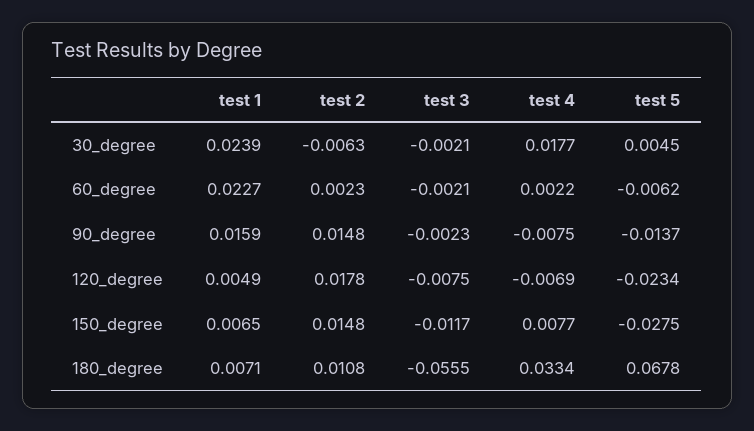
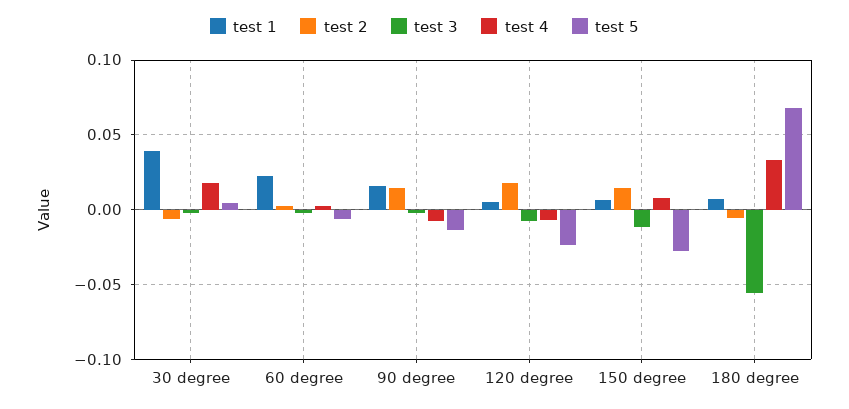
  {
    "test 1": {
-     "30_degree": 0.0239,
+     "30_degree": 0.04,
      "60_degree": 0.0227,
      "90_degree": 0.0159,
      "120_degree": 0.0049,
      "150_degree": 0.0065,
      "180_degree": 0.0071
    },
    "test 2": {
      "30_degree": -0.0063,
      "60_degree": 0.0023,
      "90_degree": 0.0148,
      "120_degree": 0.0178,
      "150_degree": 0.0148,
-     "180_degree": 0.0108
+     "180_degree": -0.005
    },
    "test 3": {
      "30_degree": -0.0021,
      "60_degree": -0.0021,
      "90_degree": -0.0023,
      "120_degree": -0.0075,
      "150_degree": -0.0117,
      "180_degree": -0.0555
    },
    "test 4": {
      "30_degree": 0.0177,
      "60_degree": 0.0022,
      "90_degree": -0.0075,
      "120_degree": -0.0069,
      "150_degree": 0.0077,
      "180_degree": 0.0334
    },
    "test 5": {
      "30_degree": 0.0045,
      "60_degree": -0.0062,
      "90_degree": -0.0137,
      "120_degree": -0.0234,
      "150_degree": -0.0275,
      "180_degree": 0.0678
    }
  }

